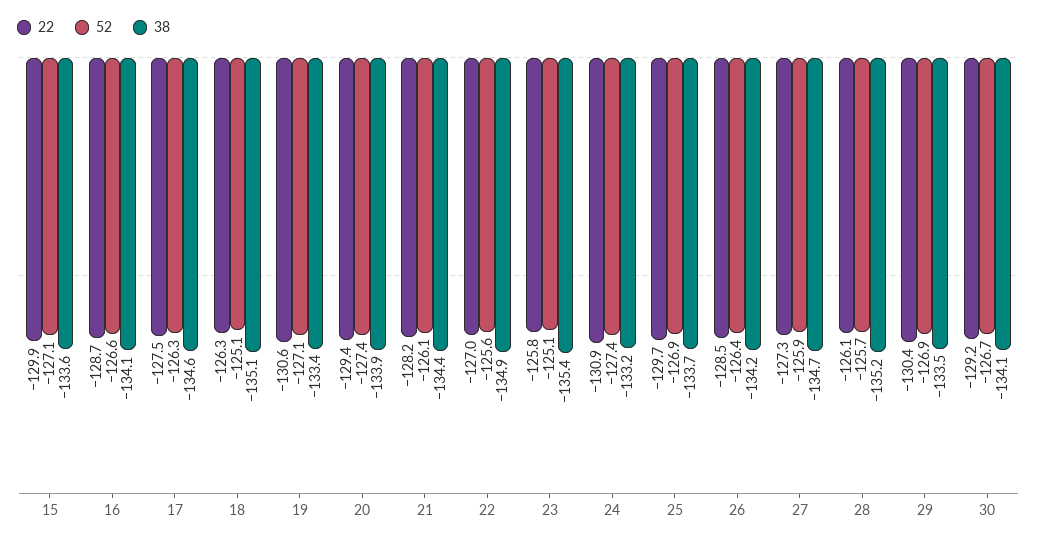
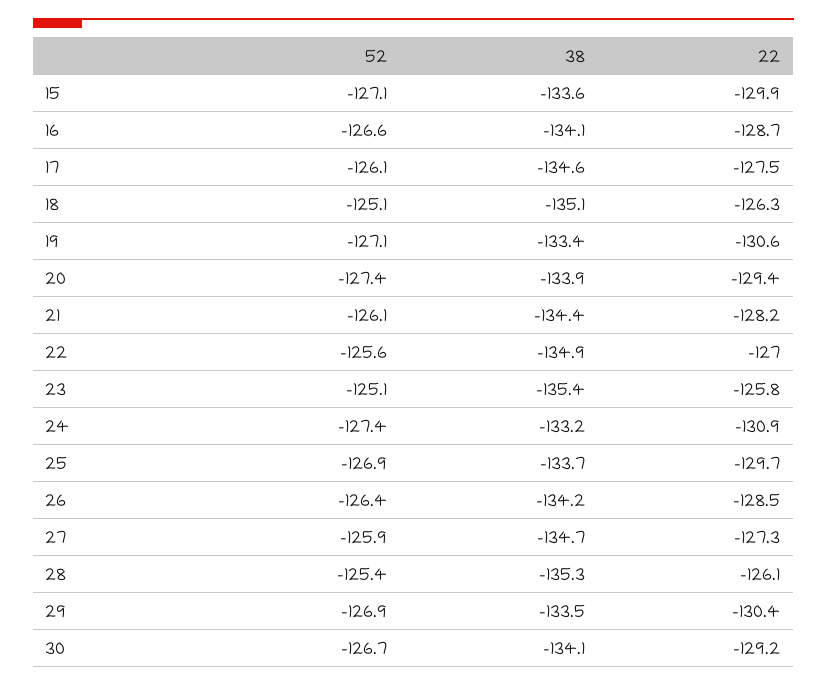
  {
    "22": {
      "15": -129.9,
      "16": -128.7,
      "17": -127.5,
      "18": -126.3,
      "19": -130.6,
      "20": -129.4,
      "21": -128.2,
      "22": -127,
      "23": -125.8,
      "24": -130.9,
      "25": -129.7,
      "26": -128.5,
      "27": -127.3,
      "28": -126.1,
      "29": -130.4,
      "30": -129.2
    },
    "52": {
      "15": -127.1,
      "16": -126.6,
-     "17": -126.3,
+     "17": -126.1,
      "18": -125.1,
      "19": -127.1,
      "20": -127.4,
      "21": -126.1,
      "22": -125.6,
      "23": -125.1,
      "24": -127.4,
      "25": -126.9,
      "26": -126.4,
      "27": -125.9,
-     "28": -125.7,
+     "28": -125.4,
      "29": -126.9,
      "30": -126.7
    },
    "38": {
      "15": -133.6,
      "16": -134.1,
      "17": -134.6,
      "18": -135.1,
      "19": -133.4,
      "20": -133.9,
      "21": -134.4,
      "22": -134.9,
      "23": -135.4,
      "24": -133.2,
      "25": -133.7,
      "26": -134.2,
      "27": -134.7,
-     "28": -135.2,
+     "28": -135.3,
      "29": -133.5,
      "30": -134.1
    }
  }

